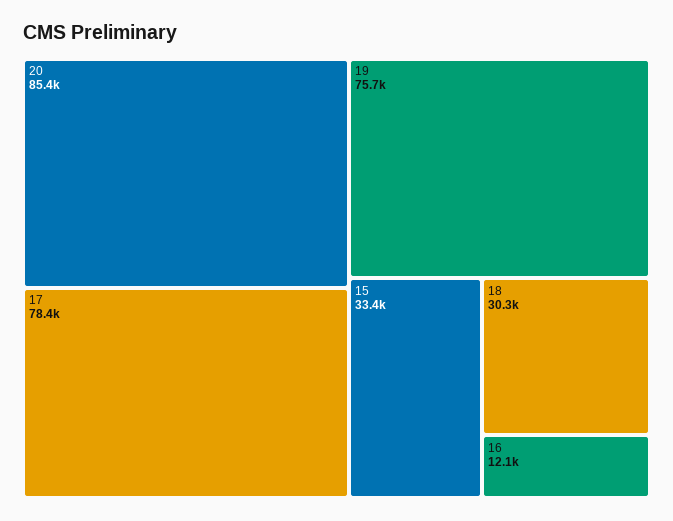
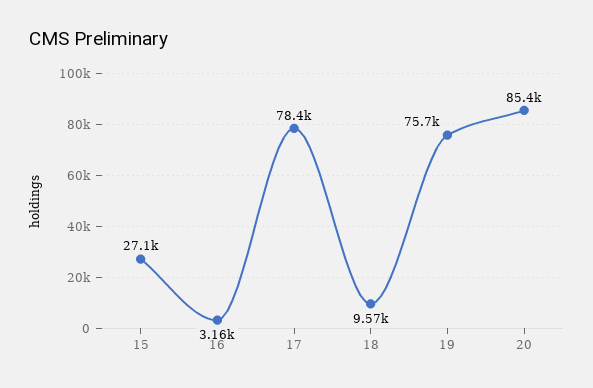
  {
    "20": 85400,
    "17": 78400,
    "19": 75700,
-   "15": 33400,
+   "15": 27100,
-   "18": 30300,
+   "18": 9570,
-   "16": 12100
+   "16": 3160
  }

